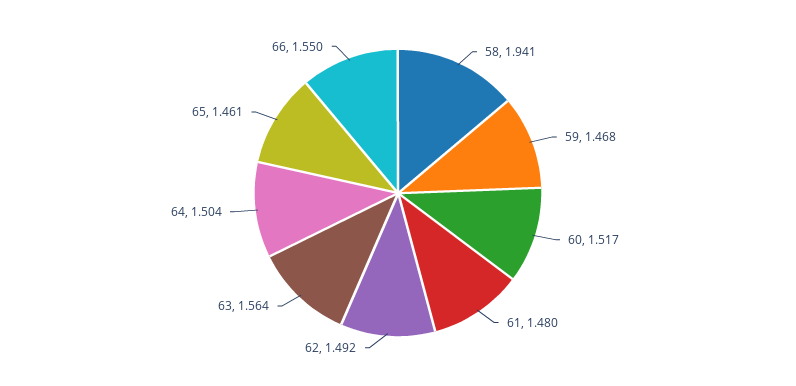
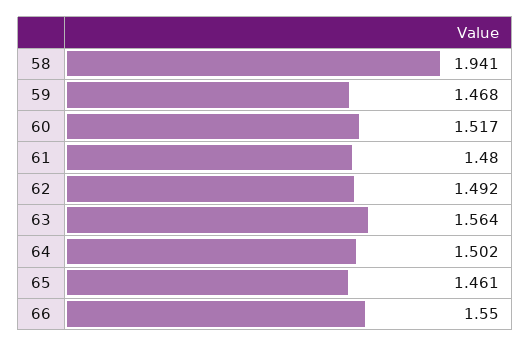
  {
    "58": 1.941,
    "59": 1.468,
    "60": 1.517,
    "61": 1.48,
    "62": 1.492,
    "63": 1.564,
-   "64": 1.504,
+   "64": 1.502,
    "65": 1.461,
    "66": 1.55
  }

